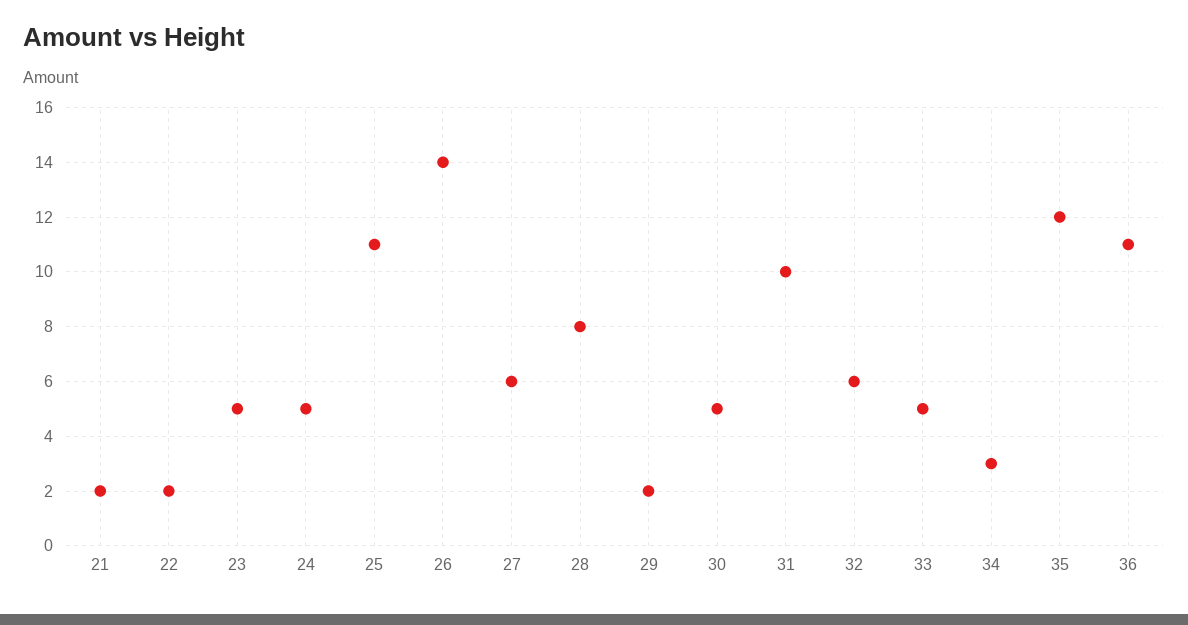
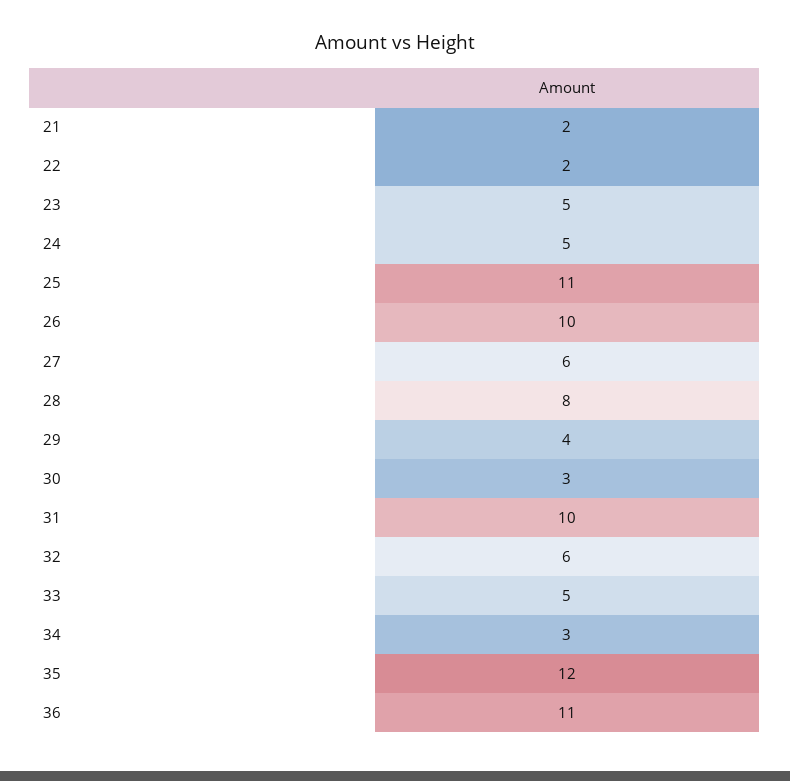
  {
    "21": 2,
    "22": 2,
    "23": 5,
    "24": 5,
    "25": 11,
-   "26": 14,
+   "26": 10,
    "27": 6,
    "28": 8,
-   "29": 2,
+   "29": 4,
-   "30": 5,
+   "30": 3,
    "31": 10,
    "32": 6,
    "33": 5,
    "34": 3,
    "35": 12,
    "36": 11
  }

